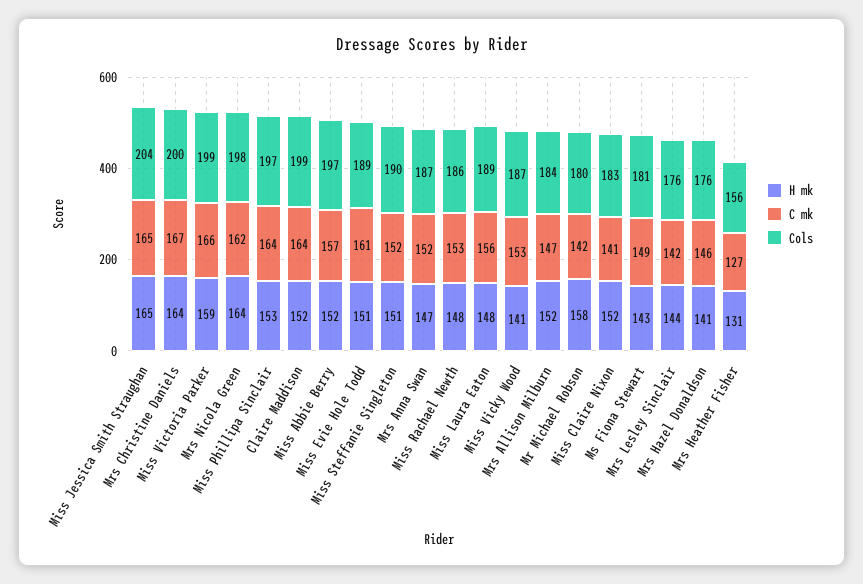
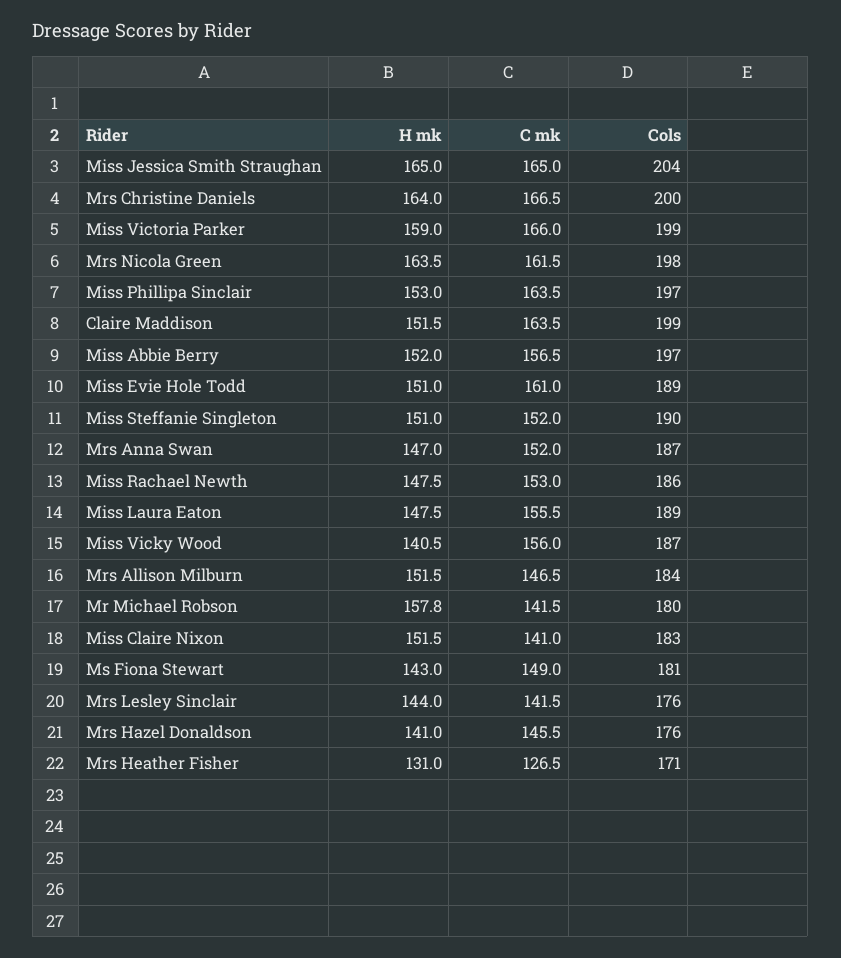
  {
    "H mk": {
      "Miss Jessica Smith Straughan": 165,
      "Mrs Christine Daniels": 164,
      "Miss Victoria Parker": 159,
      "Mrs Nicola Green": 163.5,
      "Miss Phillipa Sinclair": 153,
      "Claire Maddison": 151.5,
      "Miss Abbie Berry": 152,
      "Miss Evie Hole Todd": 151,
      "Miss Steffanie Singleton": 151,
      "Mrs Anna Swan": 147,
      "Miss Rachael Newth": 147.5,
      "Miss Laura Eaton": 147.5,
      "Miss Vicky Wood": 140.5,
      "Mrs Allison Milburn": 151.5,
      "Mr Michael Robson": 157.8,
      "Miss Claire Nixon": 151.5,
      "Ms Fiona Stewart": 143,
      "Mrs Lesley Sinclair": 144,
      "Mrs Hazel Donaldson": 141,
      "Mrs Heather Fisher": 131
    },
    "C mk": {
      "Miss Jessica Smith Straughan": 165,
      "Mrs Christine Daniels": 166.5,
      "Miss Victoria Parker": 166,
      "Mrs Nicola Green": 161.5,
      "Miss Phillipa Sinclair": 163.5,
      "Claire Maddison": 163.5,
      "Miss Abbie Berry": 156.5,
      "Miss Evie Hole Todd": 161,
      "Miss Steffanie Singleton": 152,
      "Mrs Anna Swan": 152,
      "Miss Rachael Newth": 153,
      "Miss Laura Eaton": 155.5,
-     "Miss Vicky Wood": 153,
+     "Miss Vicky Wood": 156,
      "Mrs Allison Milburn": 146.5,
      "Mr Michael Robson": 141.5,
      "Miss Claire Nixon": 141,
      "Ms Fiona Stewart": 149,
      "Mrs Lesley Sinclair": 141.5,
      "Mrs Hazel Donaldson": 145.5,
      "Mrs Heather Fisher": 126.5
    },
    "Cols": {
      "Miss Jessica Smith Straughan": 204,
      "Mrs Christine Daniels": 200,
      "Miss Victoria Parker": 199,
      "Mrs Nicola Green": 198,
      "Miss Phillipa Sinclair": 197,
      "Claire Maddison": 199,
      "Miss Abbie Berry": 197,
      "Miss Evie Hole Todd": 189,
      "Miss Steffanie Singleton": 190,
      "Mrs Anna Swan": 187,
      "Miss Rachael Newth": 186,
      "Miss Laura Eaton": 189,
      "Miss Vicky Wood": 187,
      "Mrs Allison Milburn": 184,
      "Mr Michael Robson": 180,
      "Miss Claire Nixon": 183,
      "Ms Fiona Stewart": 181,
      "Mrs Lesley Sinclair": 176,
      "Mrs Hazel Donaldson": 176,
-     "Mrs Heather Fisher": 156
+     "Mrs Heather Fisher": 171
    }
  }

